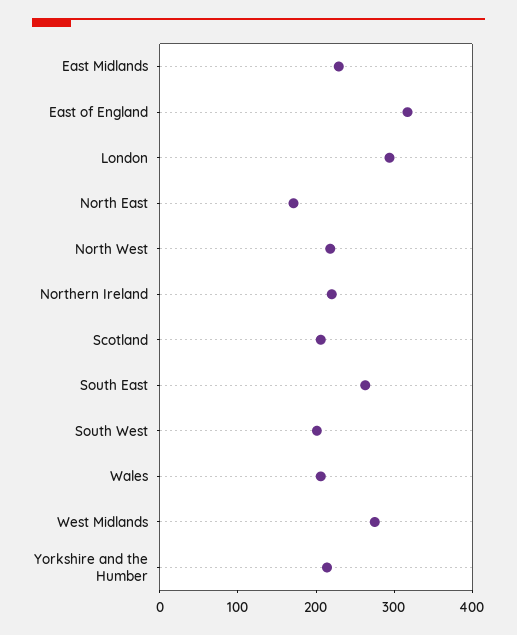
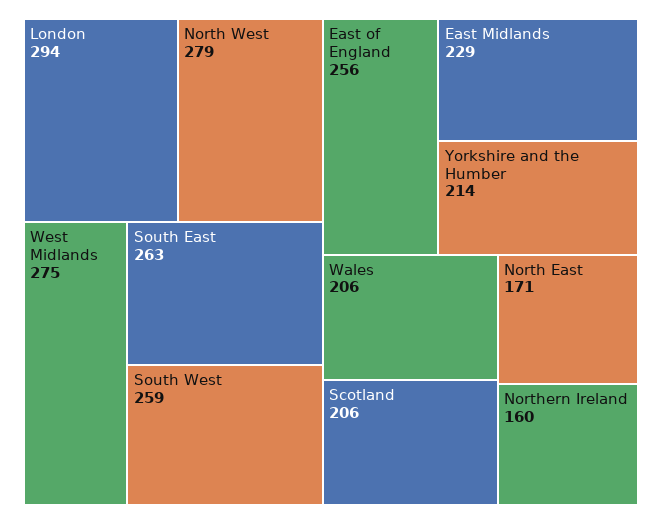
  {
    "East Midlands": 229,
-   "East of England": 320,
+   "East of England": 256,
    "London": 294,
    "North East": 171,
-   "North West": 220,
+   "North West": 279,
-   "Northern Ireland": 220,
+   "Northern Ireland": 160,
    "Scotland": 206,
    "South East": 263,
-   "South West": 200,
+   "South West": 259,
    "Wales": 206,
    "West Midlands": 275,
    "Yorkshire and the Humber": 214
  }

